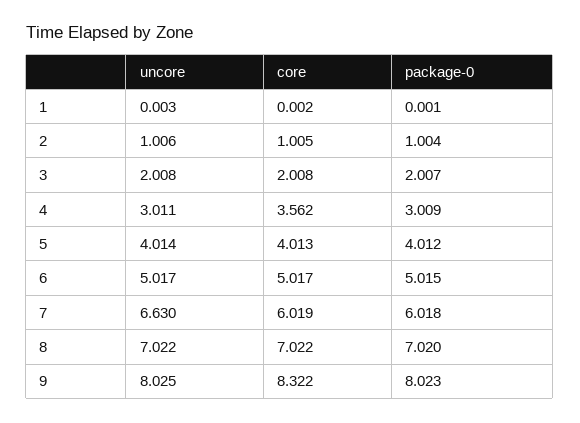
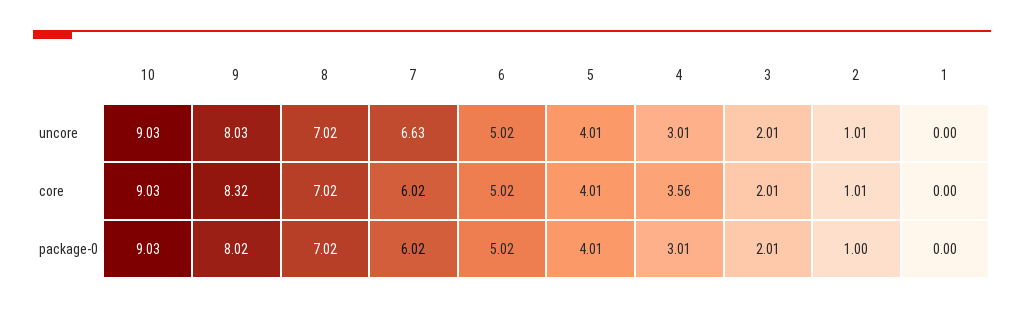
  {
    "uncore": {
      "1": 0.003,
      "2": 1.006,
      "3": 2.008,
      "4": 3.011,
      "5": 4.014,
      "6": 5.017,
      "7": 6.63,
      "8": 7.022,
-     "9": 8.025
+     "9": 8.025,
+     "10": 9.03
    },
    "core": {
      "1": 0.002,
      "2": 1.005,
      "3": 2.008,
      "4": 3.562,
      "5": 4.013,
      "6": 5.017,
      "7": 6.019,
      "8": 7.022,
-     "9": 8.322
+     "9": 8.322,
+     "10": 9.03
    },
    "package-0": {
      "1": 0.001,
      "2": 1.004,
      "3": 2.007,
      "4": 3.009,
      "5": 4.012,
      "6": 5.015,
      "7": 6.018,
      "8": 7.02,
-     "9": 8.023
+     "9": 8.023,
+     "10": 9.03
    }
  }

